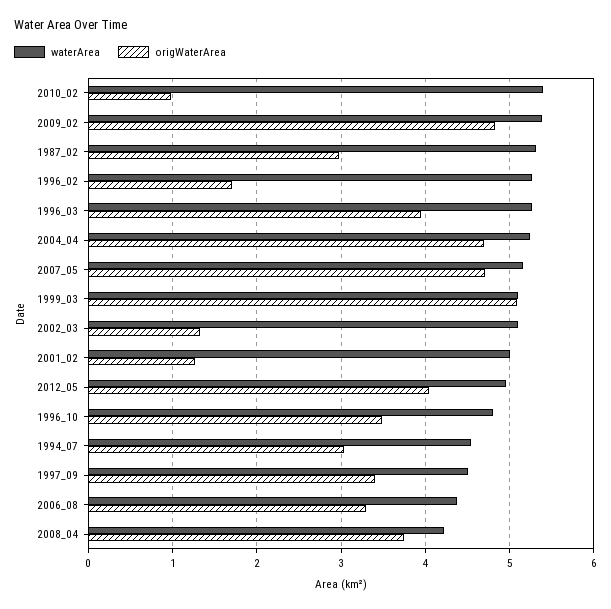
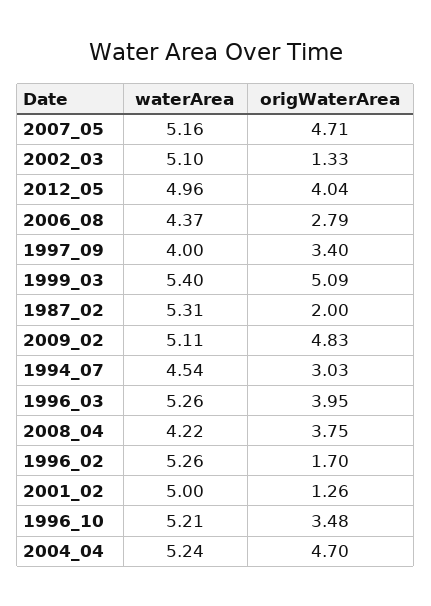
  {
    "waterArea": {
-     "2010_02": 5.4,
-     "2009_02": 5.4,
+     "2009_02": 5.11,
      "1987_02": 5.31,
      "1996_02": 5.26,
      "1996_03": 5.26,
      "2004_04": 5.24,
      "2007_05": 5.16,
-     "1999_03": 5.1,
+     "1999_03": 5.4,
      "2002_03": 5.1,
      "2001_02": 5,
      "2012_05": 4.96,
-     "1996_10": 4.8,
+     "1996_10": 5.21,
      "1994_07": 4.54,
-     "1997_09": 4.5,
+     "1997_09": 4,
      "2006_08": 4.37,
      "2008_04": 4.22
    },
    "origWaterArea": {
-     "2010_02": 1,
      "2009_02": 4.83,
-     "1987_02": 3,
+     "1987_02": 2,
      "1996_02": 1.7,
      "1996_03": 3.95,
      "2004_04": 4.7,
      "2007_05": 4.71,
      "1999_03": 5.09,
      "2002_03": 1.33,
      "2001_02": 1.26,
      "2012_05": 4.04,
      "1996_10": 3.48,
      "1994_07": 3.03,
      "1997_09": 3.4,
-     "2006_08": 3.3,
+     "2006_08": 2.79,
      "2008_04": 3.75
    }
  }

